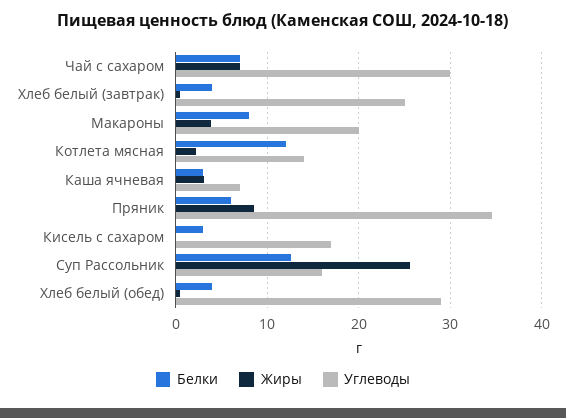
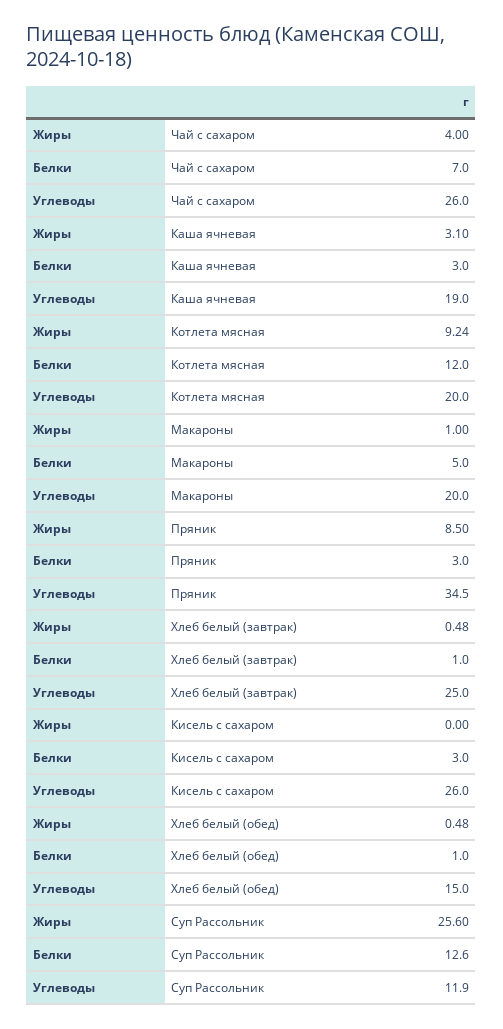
  {
    "Белки": {
      "Чай с сахаром": 7,
-     "Хлеб белый (завтрак)": 4,
+     "Хлеб белый (завтрак)": 1,
-     "Макароны": 8,
+     "Макароны": 5,
      "Котлета мясная": 12,
      "Каша ячневая": 3,
-     "Пряник": 6,
+     "Пряник": 3,
      "Кисель с сахаром": 3,
      "Суп Рассольник": 12.6,
-     "Хлеб белый (обед)": 4
+     "Хлеб белый (обед)": 1
    },
    "Жиры": {
-     "Чай с сахаром": 7,
+     "Чай с сахаром": 4,
      "Хлеб белый (завтрак)": 0.48,
-     "Макароны": 4,
+     "Макароны": 1,
-     "Котлета мясная": 2,
+     "Котлета мясная": 9.24,
      "Каша ячневая": 3.1,
      "Пряник": 8.5,
      "Кисель с сахаром": 0,
      "Суп Рассольник": 25.6,
      "Хлеб белый (обед)": 0.48
    },
    "Углеводы": {
-     "Чай с сахаром": 30,
+     "Чай с сахаром": 26,
      "Хлеб белый (завтрак)": 25,
      "Макароны": 20,
-     "Котлета мясная": 14,
+     "Котлета мясная": 20,
-     "Каша ячневая": 7,
+     "Каша ячневая": 19,
      "Пряник": 34.5,
-     "Кисель с сахаром": 17,
+     "Кисель с сахаром": 26,
-     "Суп Рассольник": 16,
+     "Суп Рассольник": 11.9,
-     "Хлеб белый (обед)": 29
+     "Хлеб белый (обед)": 15
    }
  }

